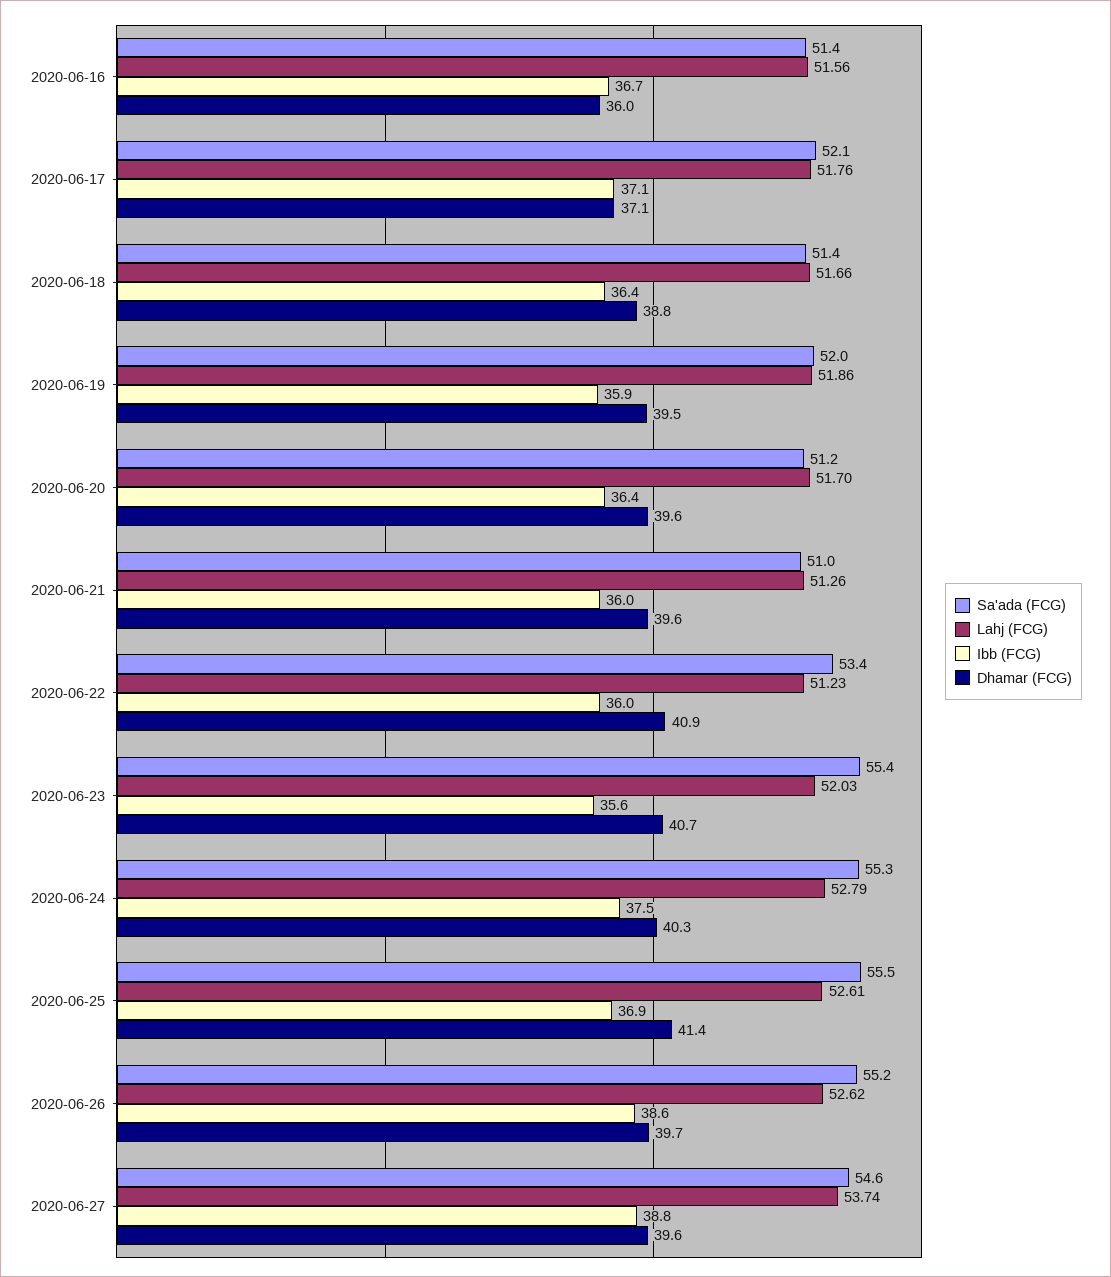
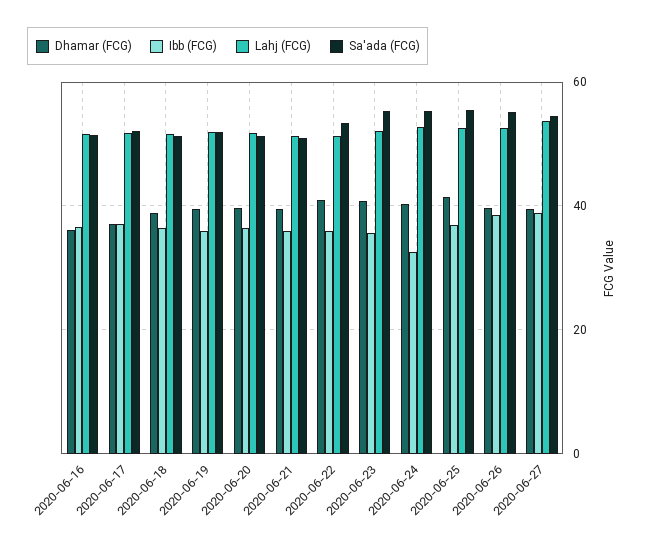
  {
    "Sa'ada (FCG)": {
      "2020-06-16": 51.4,
      "2020-06-17": 52.1,
      "2020-06-18": 51.4,
      "2020-06-19": 52,
      "2020-06-20": 51.2,
      "2020-06-21": 51,
      "2020-06-22": 53.4,
      "2020-06-23": 55.4,
      "2020-06-24": 55.3,
      "2020-06-25": 55.5,
      "2020-06-26": 55.2,
      "2020-06-27": 54.6
    },
    "Lahj (FCG)": {
      "2020-06-16": 51.56,
      "2020-06-17": 51.76,
      "2020-06-18": 51.66,
      "2020-06-19": 51.86,
      "2020-06-20": 51.7,
      "2020-06-21": 51.26,
      "2020-06-22": 51.23,
      "2020-06-23": 52.03,
      "2020-06-24": 52.79,
      "2020-06-25": 52.61,
      "2020-06-26": 52.62,
      "2020-06-27": 53.74
    },
    "Ibb (FCG)": {
      "2020-06-16": 36.7,
      "2020-06-17": 37.1,
      "2020-06-18": 36.4,
      "2020-06-19": 35.9,
      "2020-06-20": 36.4,
      "2020-06-21": 36,
      "2020-06-22": 36,
      "2020-06-23": 35.6,
-     "2020-06-24": 37.5,
+     "2020-06-24": 32,
      "2020-06-25": 36.9,
      "2020-06-26": 38.6,
      "2020-06-27": 38.8
    },
    "Dhamar (FCG)": {
      "2020-06-16": 36,
      "2020-06-17": 37.1,
      "2020-06-18": 38.8,
      "2020-06-19": 39.5,
      "2020-06-20": 39.6,
      "2020-06-21": 39.6,
      "2020-06-22": 40.9,
      "2020-06-23": 40.7,
      "2020-06-24": 40.3,
      "2020-06-25": 41.4,
      "2020-06-26": 39.7,
      "2020-06-27": 39.6
    }
  }

